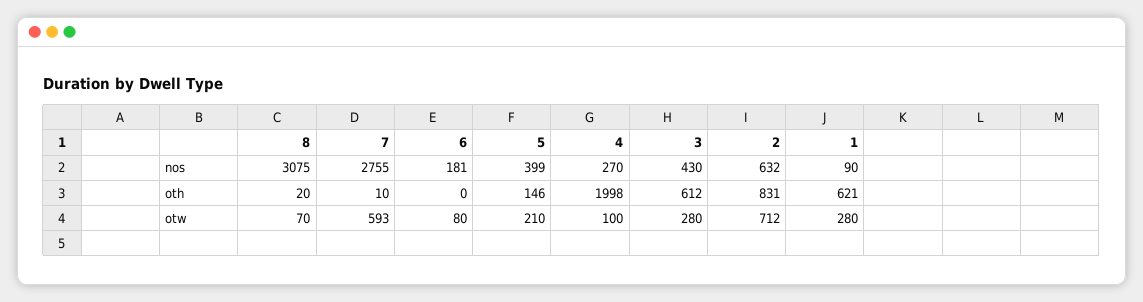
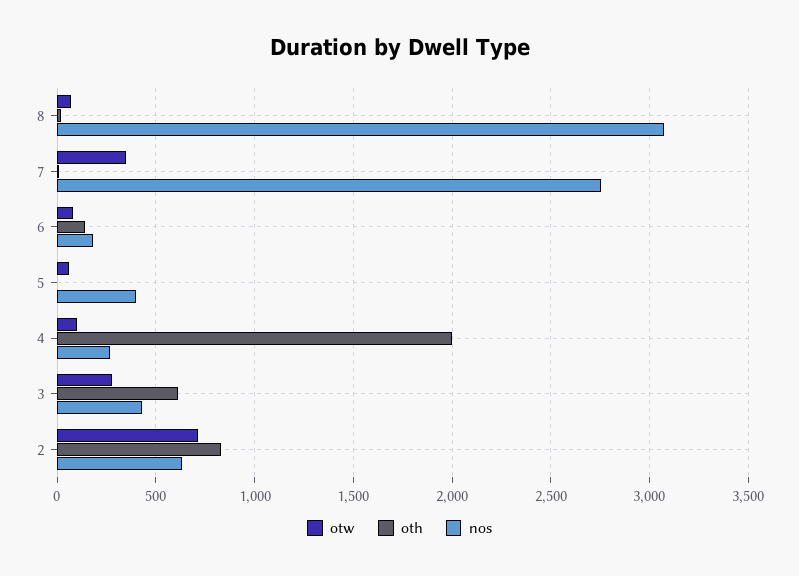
  {
    "nos": {
      "8": 3075,
      "7": 2755,
      "6": 181,
      "5": 399,
      "4": 270,
      "3": 430,
-     "2": 632,
+     "2": 632
-     "1": 90
    },
    "oth": {
      "8": 20,
      "7": 10,
-     "6": 0,
+     "6": 150,
-     "5": 146,
+     "5": 0,
      "4": 1998,
      "3": 612,
-     "2": 831,
+     "2": 831
-     "1": 621
    },
    "otw": {
      "8": 70,
-     "7": 593,
+     "7": 350,
      "6": 80,
-     "5": 210,
+     "5": 50,
      "4": 100,
      "3": 280,
-     "2": 712,
+     "2": 712
-     "1": 280
    }
  }

